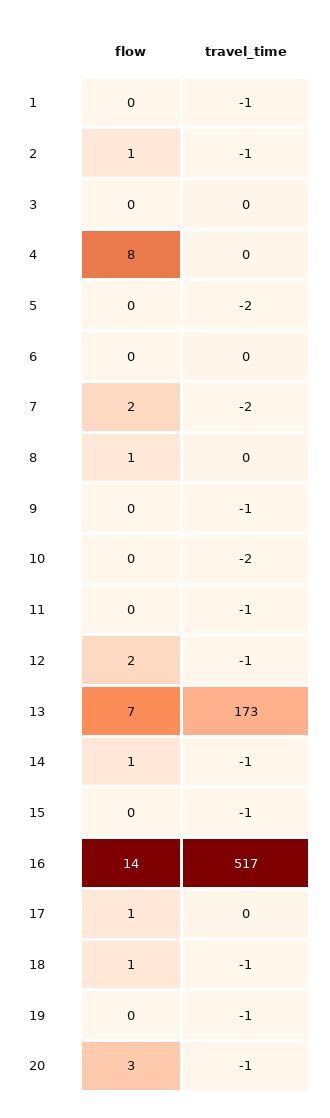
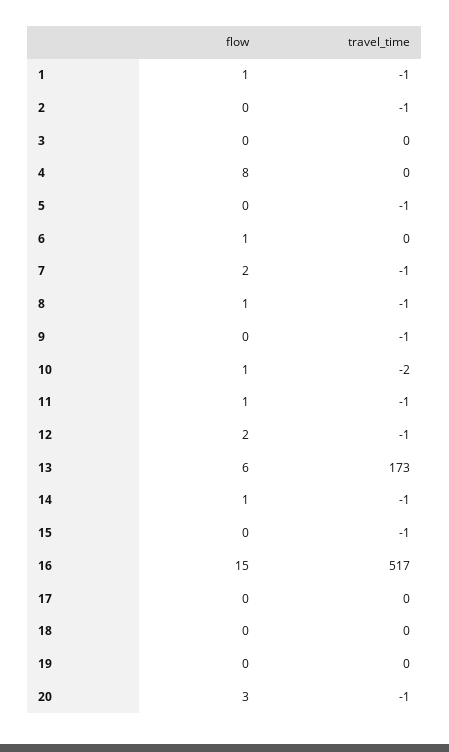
  {
    "flow": {
-     "1": 0,
+     "1": 1,
-     "2": 1,
+     "2": 0,
      "3": 0,
      "4": 8,
      "5": 0,
-     "6": 0,
+     "6": 1,
      "7": 2,
      "8": 1,
      "9": 0,
-     "10": 0,
+     "10": 1,
-     "11": 0,
+     "11": 1,
      "12": 2,
-     "13": 7,
+     "13": 6,
      "14": 1,
      "15": 0,
-     "16": 14,
+     "16": 15,
-     "17": 1,
+     "17": 0,
-     "18": 1,
+     "18": 0,
      "19": 0,
      "20": 3
    },
    "travel_time": {
      "1": -1,
      "2": -1,
      "3": 0,
      "4": 0,
-     "5": -2,
+     "5": -1,
      "6": 0,
-     "7": -2,
+     "7": -1,
-     "8": 0,
+     "8": -1,
      "9": -1,
      "10": -2,
      "11": -1,
      "12": -1,
      "13": 173,
      "14": -1,
      "15": -1,
      "16": 517,
      "17": 0,
-     "18": -1,
+     "18": 0,
-     "19": -1,
+     "19": 0,
      "20": -1
    }
  }

